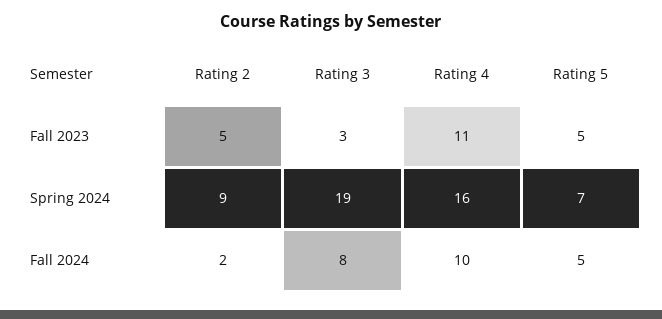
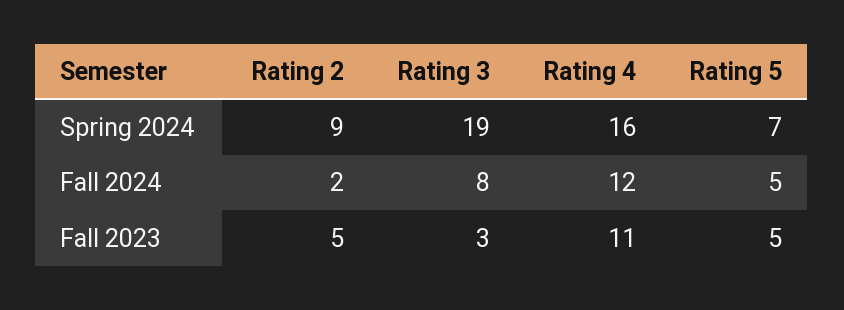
  {
    "Rating 2": {
      "Fall 2023": 5,
      "Spring 2024": 9,
      "Fall 2024": 2
    },
    "Rating 3": {
      "Fall 2023": 3,
      "Spring 2024": 19,
      "Fall 2024": 8
    },
    "Rating 4": {
      "Fall 2023": 11,
      "Spring 2024": 16,
-     "Fall 2024": 10
+     "Fall 2024": 12
    },
    "Rating 5": {
      "Fall 2023": 5,
      "Spring 2024": 7,
      "Fall 2024": 5
    }
  }

